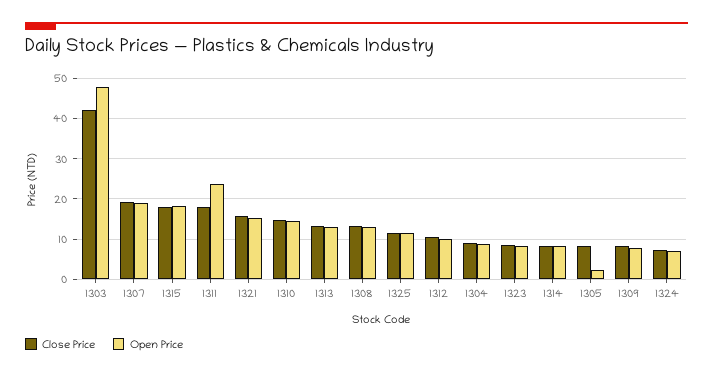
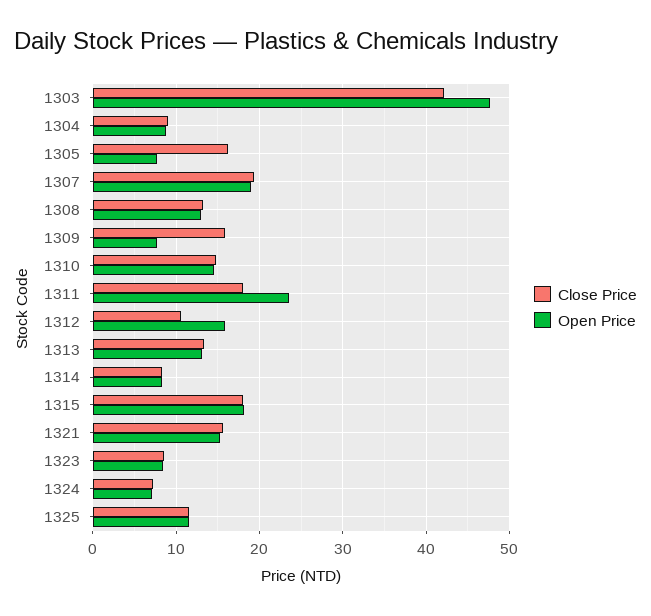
  {
    "Close Price": {
      "1303": 42,
      "1307": 19,
      "1315": 18,
      "1311": 18,
      "1321": 16,
      "1310": 15,
      "1313": 13,
      "1308": 13,
      "1325": 12,
      "1312": 11,
      "1304": 9,
      "1323": 9,
      "1314": 8,
-     "1305": 8,
+     "1305": 16,
-     "1309": 8,
+     "1309": 16,
      "1324": 7
    },
    "Open Price": {
      "1303": 48,
      "1307": 19,
      "1315": 18,
      "1311": 24,
      "1321": 15,
      "1310": 15,
      "1313": 13,
      "1308": 13,
      "1325": 12,
-     "1312": 10,
+     "1312": 16,
      "1304": 9,
      "1323": 8,
      "1314": 8,
-     "1305": 2,
+     "1305": 8,
      "1309": 8,
      "1324": 7
    }
  }

